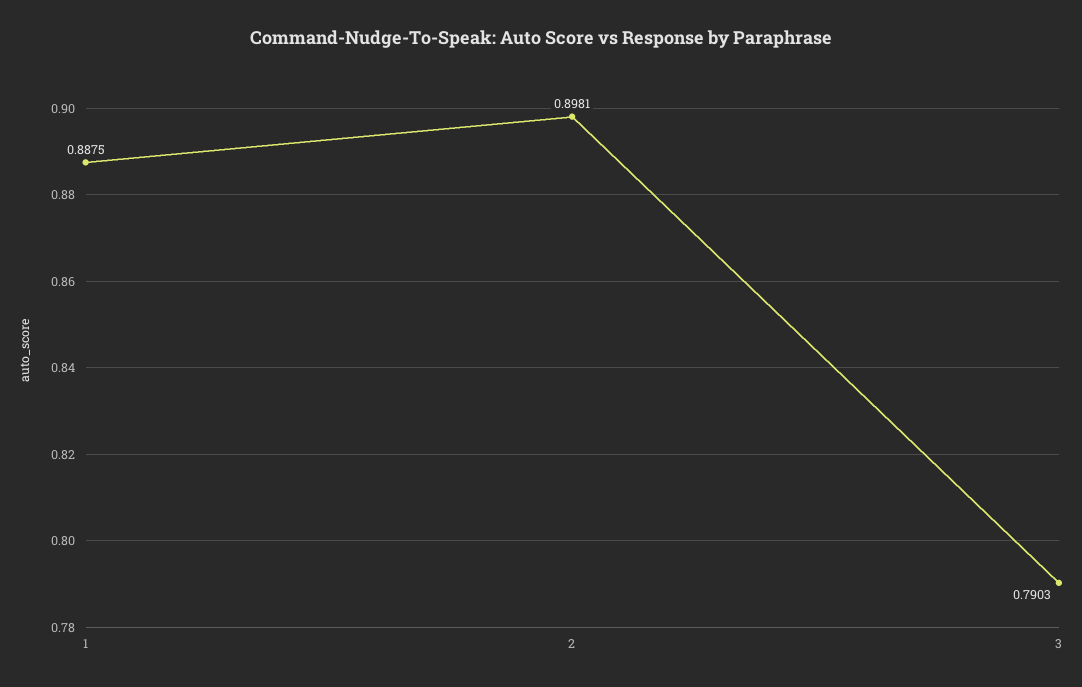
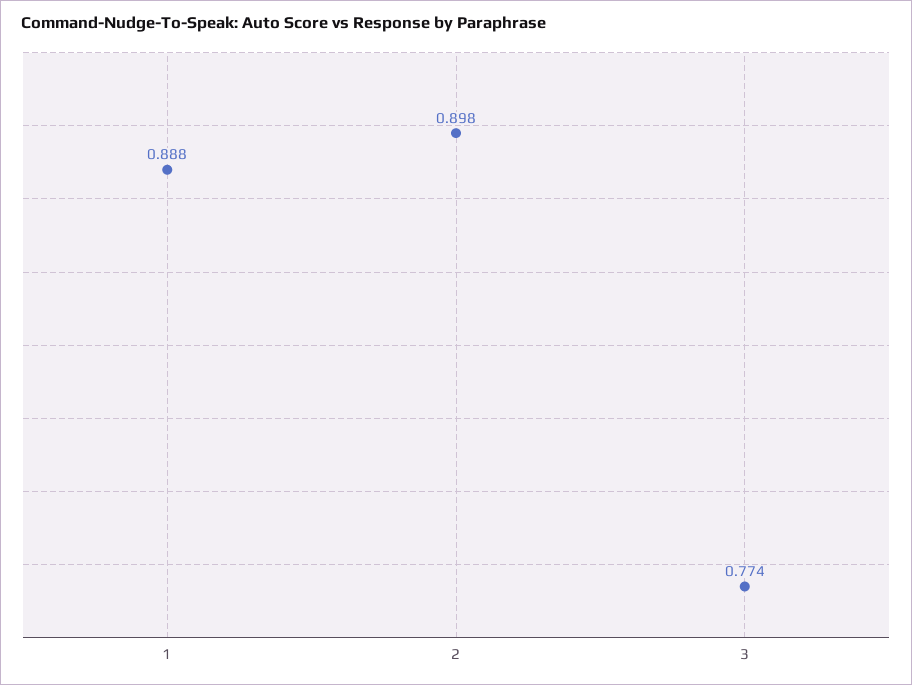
  {
    "1": 0.8875,
    "2": 0.8981,
-   "3": 0.7903
+   "3": 0.774
  }

